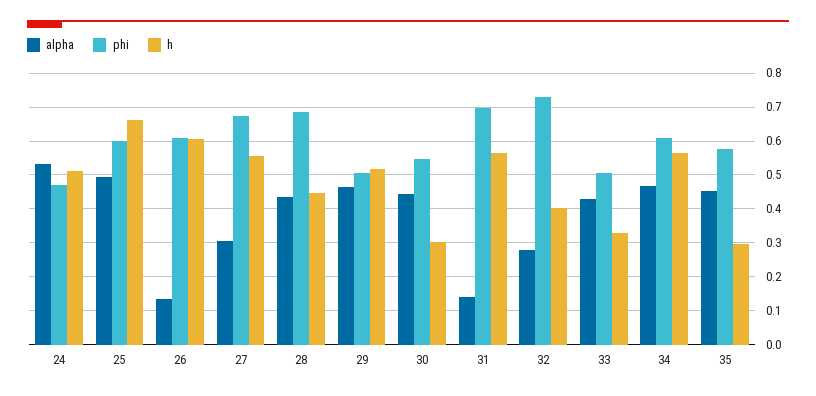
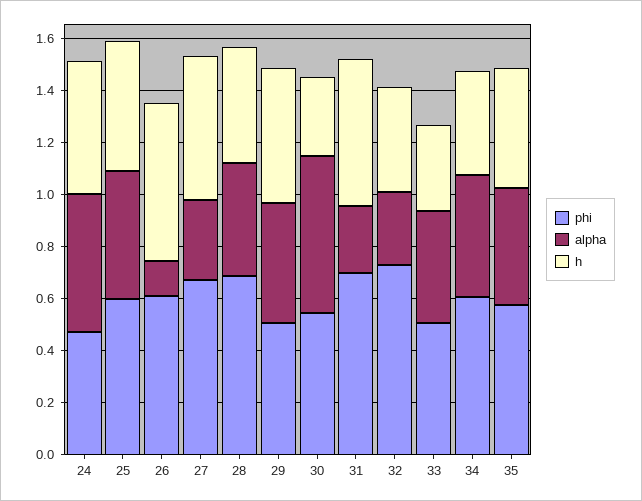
  {
    "alpha": {
      "24": 0.54,
      "25": 0.5,
      "26": 0.14,
      "27": 0.3,
      "28": 0.44,
      "29": 0.46,
-     "30": 0.44,
+     "30": 0.6,
-     "31": 0.14,
+     "31": 0.25,
      "32": 0.28,
      "33": 0.44,
      "34": 0.46,
      "35": 0.46
    },
    "phi": {
      "24": 0.48,
      "25": 0.6,
      "26": 0.6,
      "27": 0.68,
      "28": 0.68,
      "29": 0.5,
      "30": 0.54,
      "31": 0.7,
      "32": 0.72,
      "33": 0.5,
      "34": 0.6,
      "35": 0.58
    },
    "h": {
      "24": 0.52,
-     "25": 0.66,
+     "25": 0.5,
      "26": 0.6,
      "27": 0.56,
      "28": 0.44,
      "29": 0.52,
      "30": 0.3,
      "31": 0.56,
      "32": 0.4,
      "33": 0.34,
-     "34": 0.56,
+     "34": 0.4,
-     "35": 0.3
+     "35": 0.45
    }
  }

